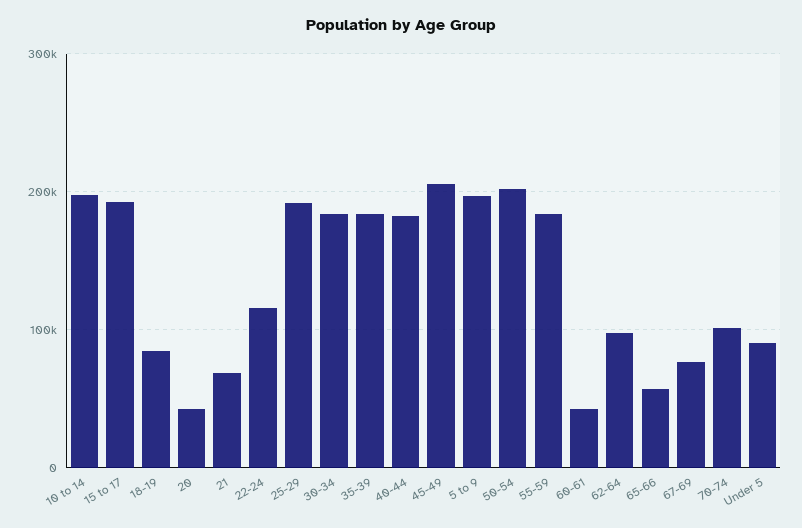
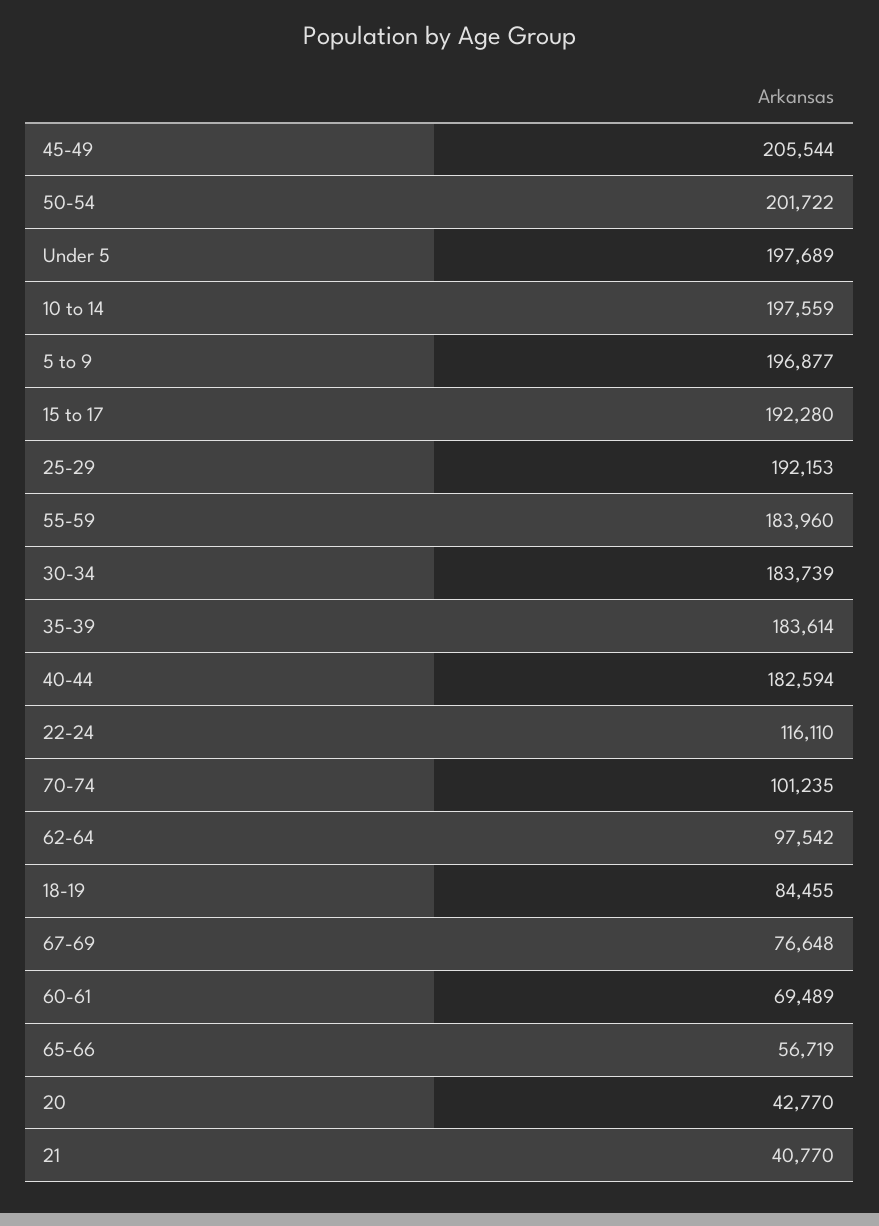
  {
    "10 to 14": 197559,
    "15 to 17": 192280,
    "18-19": 84455,
    "20": 42770,
-   "21": 70000,
+   "21": 40770,
    "22-24": 116110,
    "25-29": 192153,
    "30-34": 183739,
    "35-39": 183614,
    "40-44": 182594,
    "45-49": 205544,
    "5 to 9": 196877,
    "50-54": 201722,
    "55-59": 183960,
-   "60-61": 40000,
+   "60-61": 69489,
    "62-64": 97542,
    "65-66": 56719,
    "67-69": 76648,
    "70-74": 101235,
-   "Under 5": 90000
+   "Under 5": 197689
  }

